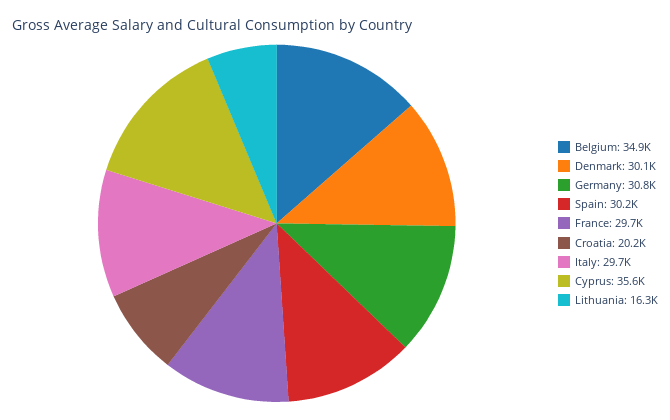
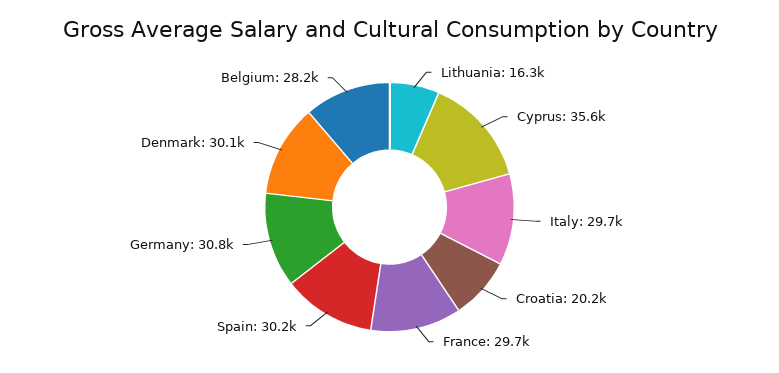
  {
-   "Belgium": 34900,
+   "Belgium": 28200,
    "Denmark": 30100,
    "Germany": 30800,
    "Spain": 30200,
    "France": 29700,
    "Croatia": 20200,
    "Italy": 29700,
    "Cyprus": 35600,
    "Lithuania": 16300
  }

